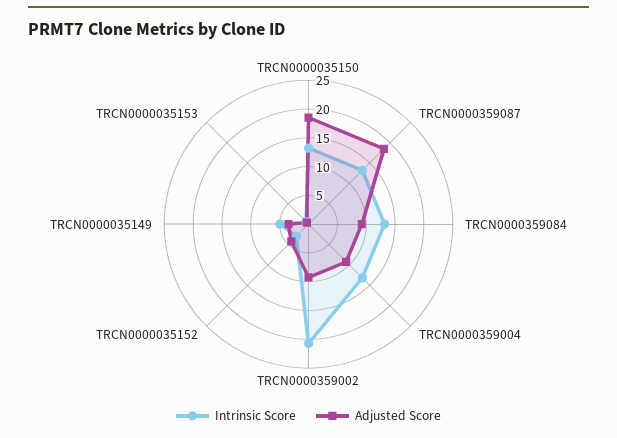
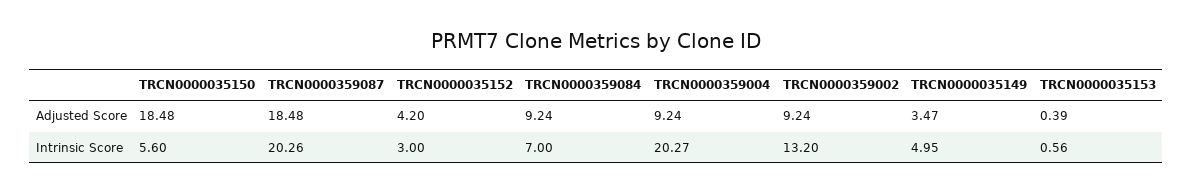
  {
    "Intrinsic Score": {
-     "TRCN0000035150": 12.5,
+     "TRCN0000035150": 5.6,
-     "TRCN0000359087": 12.5,
+     "TRCN0000359087": 20.26,
-     "TRCN0000359084": 12.5,
+     "TRCN0000359084": 7,
-     "TRCN0000359004": 12.5,
+     "TRCN0000359004": 20.27,
-     "TRCN0000359002": 20,
+     "TRCN0000359002": 13.2,
      "TRCN0000035152": 3,
      "TRCN0000035149": 4.95,
      "TRCN0000035153": 0.56
    },
    "Adjusted Score": {
      "TRCN0000035150": 18.48,
      "TRCN0000359087": 18.48,
      "TRCN0000359084": 9.24,
      "TRCN0000359004": 9.24,
      "TRCN0000359002": 9.24,
      "TRCN0000035152": 4.2,
      "TRCN0000035149": 3.47,
      "TRCN0000035153": 0.39
    }
  }

